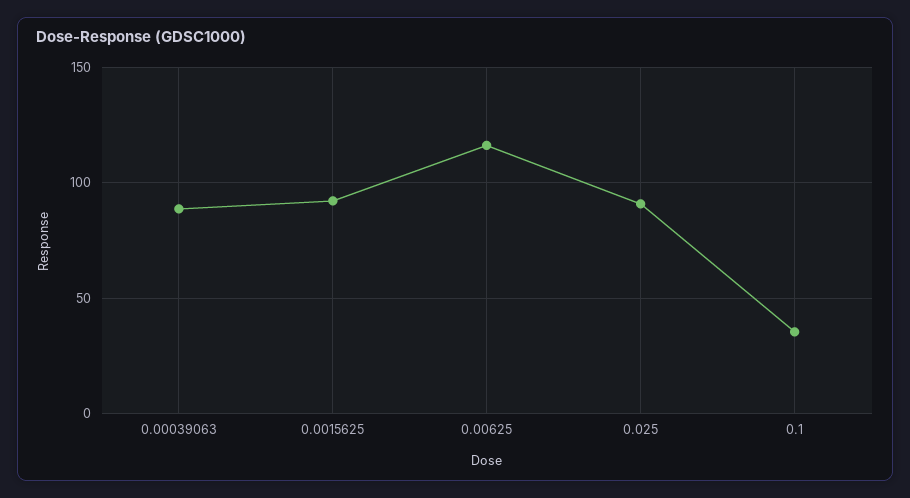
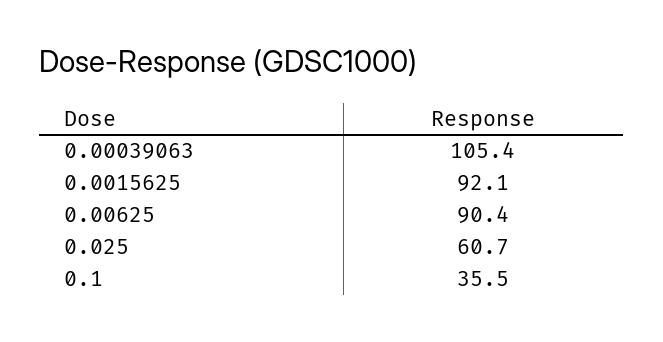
  {
-   "0.00039063": 90,
+   "0.00039063": 105.4,
    "0.0015625": 92.1,
-   "0.00625": 115,
+   "0.00625": 90.4,
-   "0.025": 90,
+   "0.025": 60.7,
    "0.1": 35.5
  }

